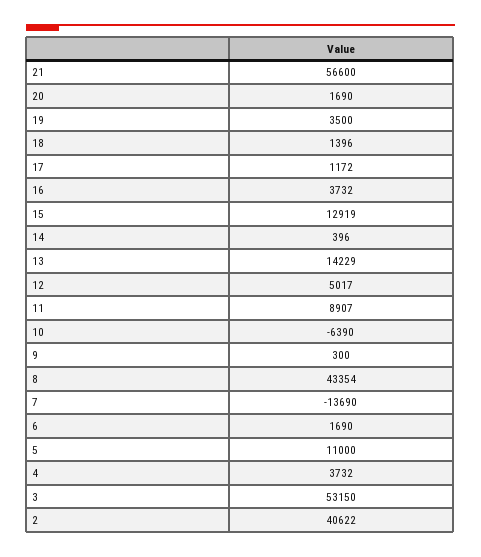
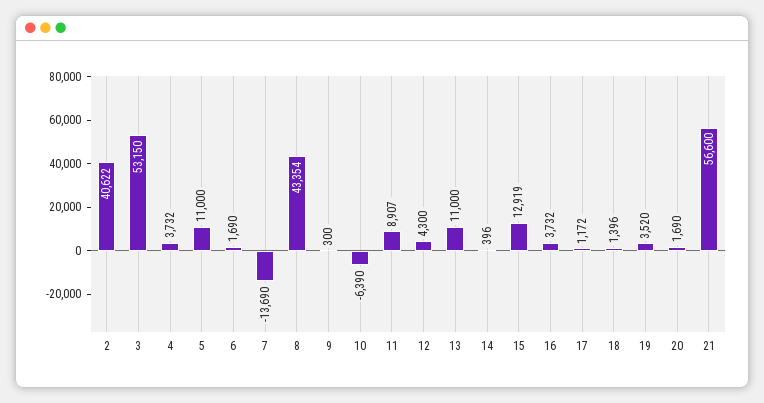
  {
    "21": 56600,
    "20": 1690,
-   "19": 3500,
+   "19": 3520,
    "18": 1396,
    "17": 1172,
    "16": 3732,
    "15": 12919,
    "14": 396,
-   "13": 14229,
+   "13": 11000,
-   "12": 5017,
+   "12": 4300,
    "11": 8907,
    "10": -6390,
    "9": 300,
    "8": 43354,
    "7": -13690,
    "6": 1690,
    "5": 11000,
    "4": 3732,
    "3": 53150,
    "2": 40622
  }

